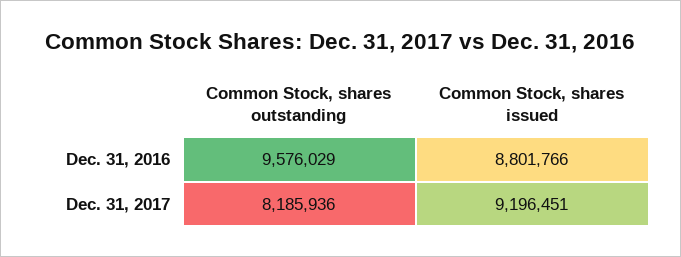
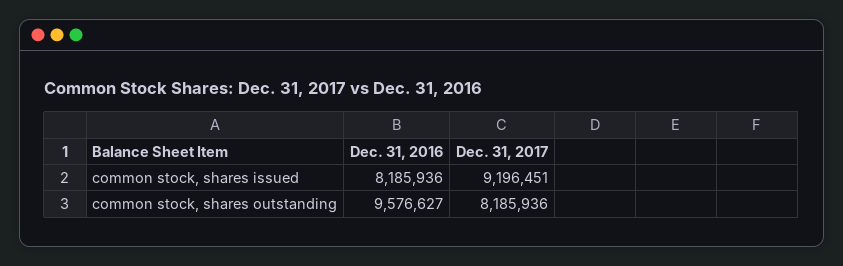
  {
    "Common Stock, shares outstanding": {
-     "Dec. 31, 2016": 9576029,
+     "Dec. 31, 2016": 9576627,
      "Dec. 31, 2017": 8185936
    },
    "Common Stock, shares issued": {
-     "Dec. 31, 2016": 8801766,
+     "Dec. 31, 2016": 8185936,
      "Dec. 31, 2017": 9196451
    }
  }

